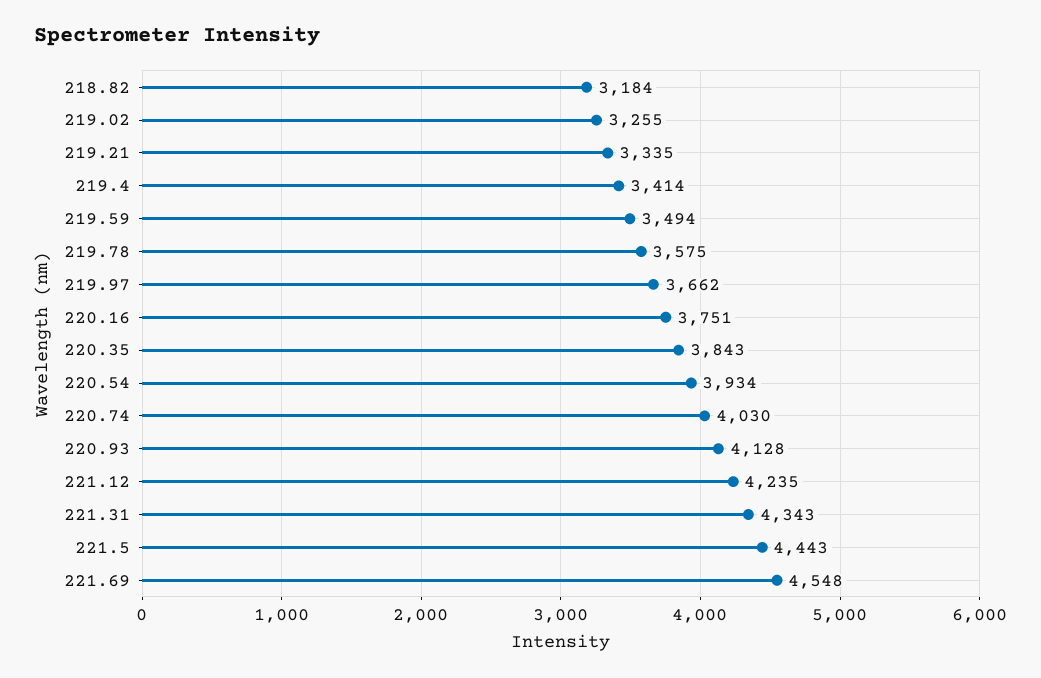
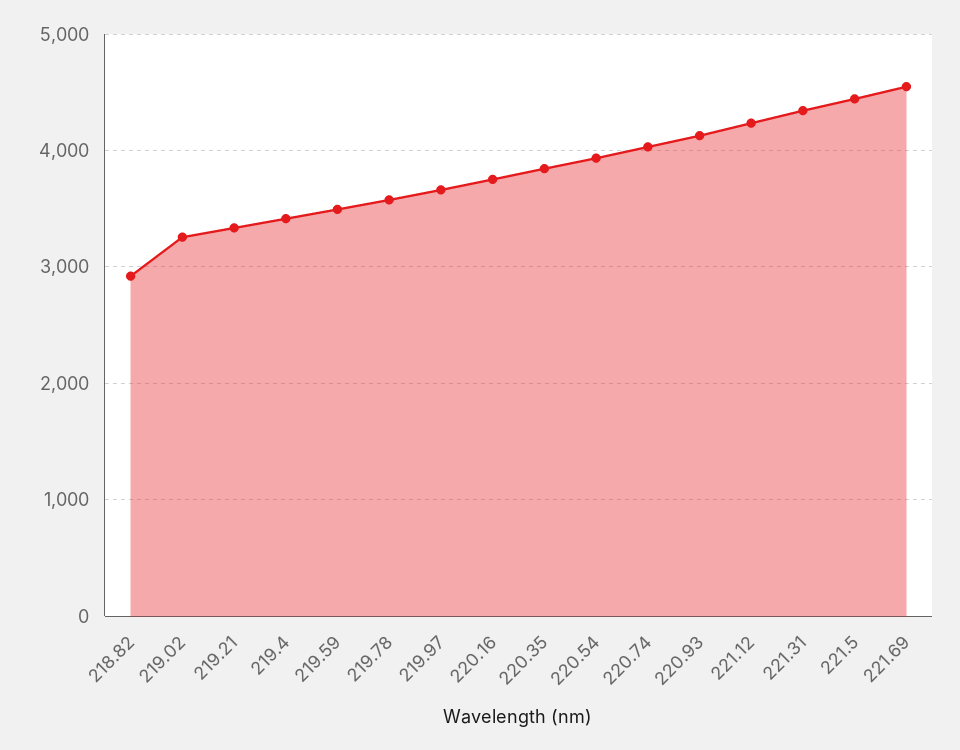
  {
-   "218.82": 3184,
+   "218.82": 2900,
    "219.02": 3255,
    "219.21": 3335,
    "219.4": 3414,
    "219.59": 3494,
    "219.78": 3575,
    "219.97": 3662,
    "220.16": 3751,
    "220.35": 3843,
    "220.54": 3934,
    "220.74": 4030,
    "220.93": 4128,
    "221.12": 4235,
    "221.31": 4343,
    "221.5": 4443,
    "221.69": 4548
  }

